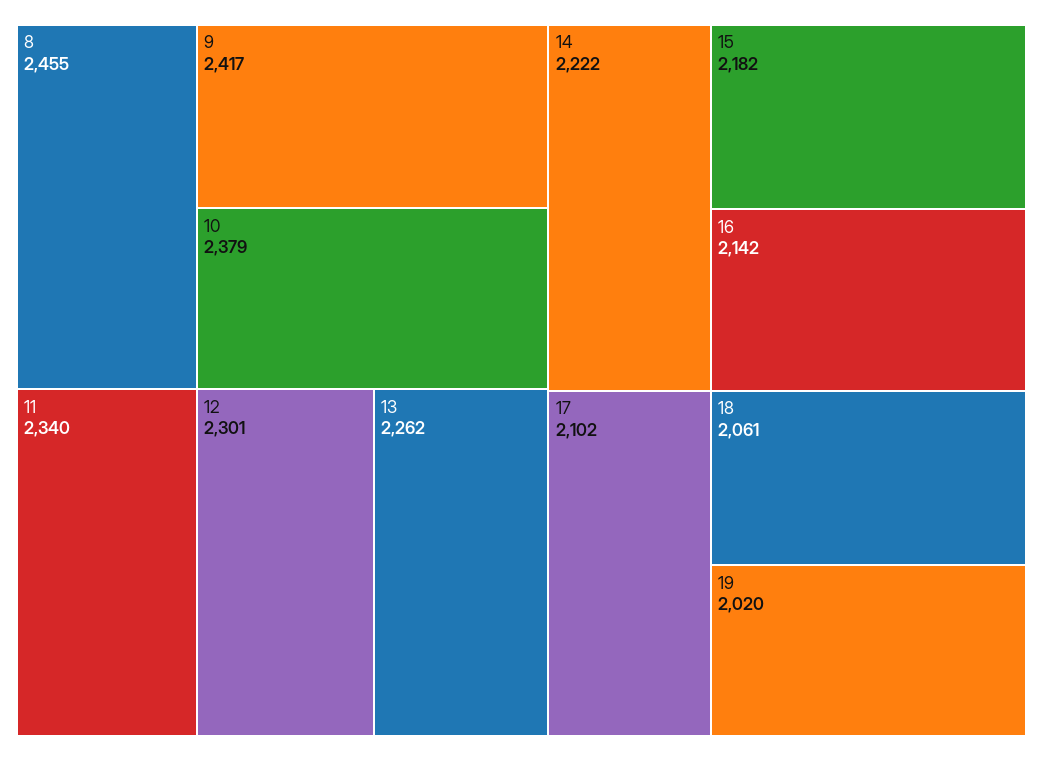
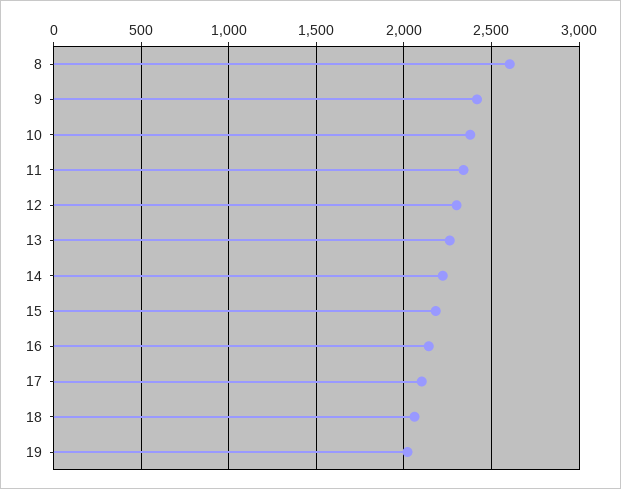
  {
-   "8": 2455,
+   "8": 2600,
    "9": 2417,
    "10": 2379,
    "11": 2340,
    "12": 2301,
    "13": 2262,
    "14": 2222,
    "15": 2182,
    "16": 2142,
    "17": 2102,
    "18": 2061,
    "19": 2020
  }

